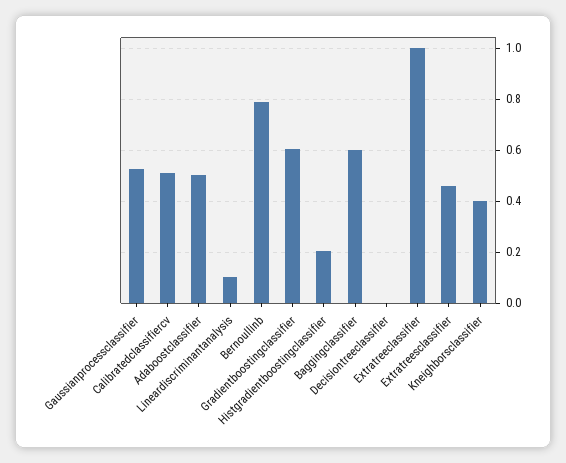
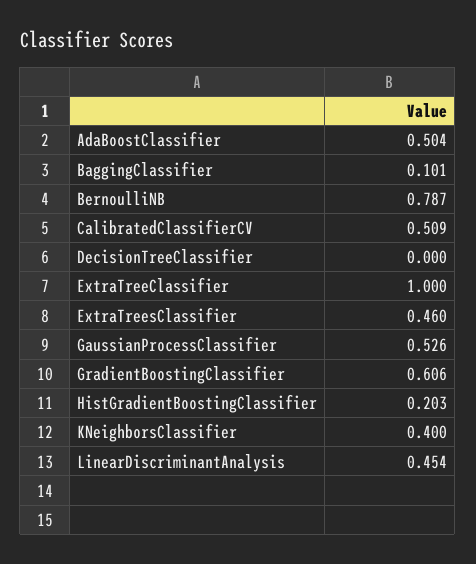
  {
    "Gaussianprocessclassifier": 0.526,
    "Calibratedclassifiercv": 0.509,
    "Adaboostclassifier": 0.504,
-   "Lineardiscriminantanalysis": 0.1,
+   "Lineardiscriminantanalysis": 0.454,
    "Bernoullinb": 0.787,
    "Gradientboostingclassifier": 0.606,
    "Histgradientboostingclassifier": 0.203,
-   "Baggingclassifier": 0.6,
+   "Baggingclassifier": 0.101,
    "Decisiontreeclassifier": 0,
    "Extratreeclassifier": 1,
    "Extratreesclassifier": 0.46,
    "Kneighborsclassifier": 0.4
  }

